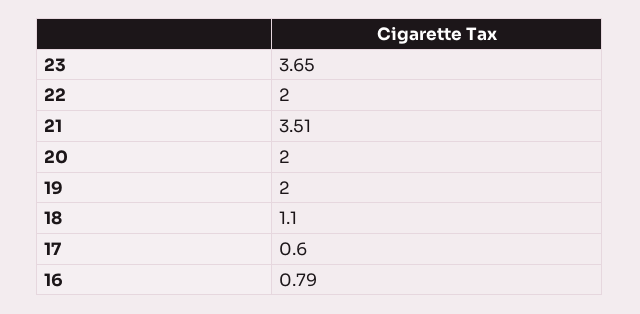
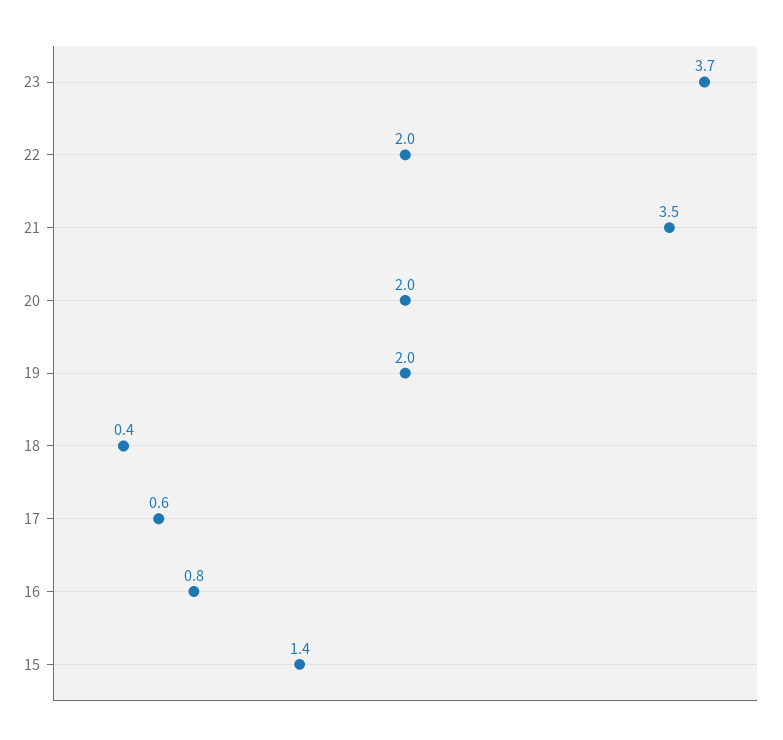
  {
    "23": 3.65,
    "22": 2,
    "21": 3.51,
    "20": 2,
    "19": 2,
-   "18": 1.1,
+   "18": 0.4,
    "17": 0.6,
-   "16": 0.79
+   "16": 0.79,
+   "15": 1.4
  }

